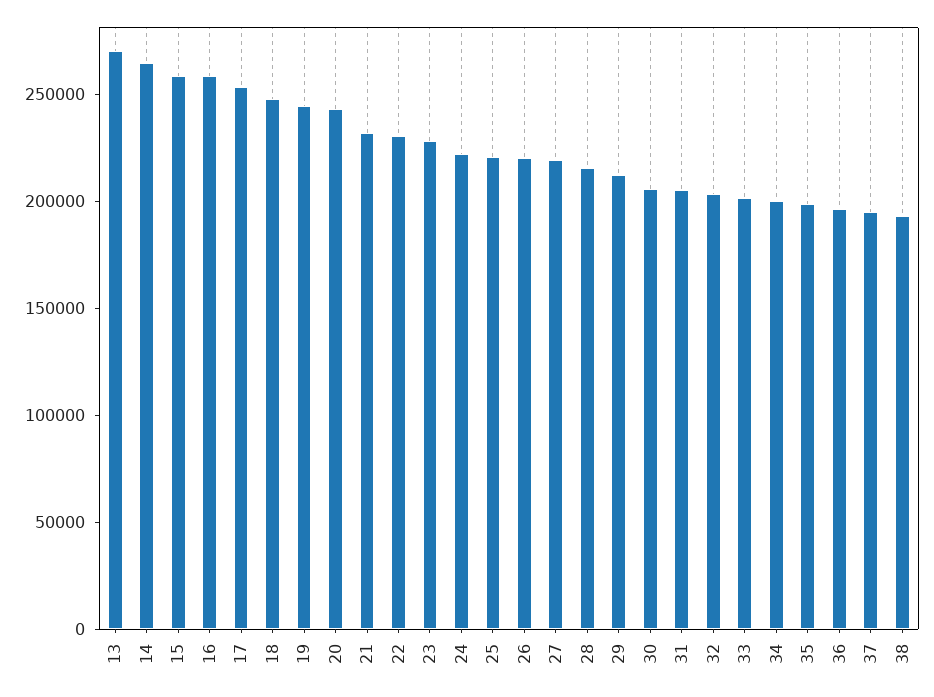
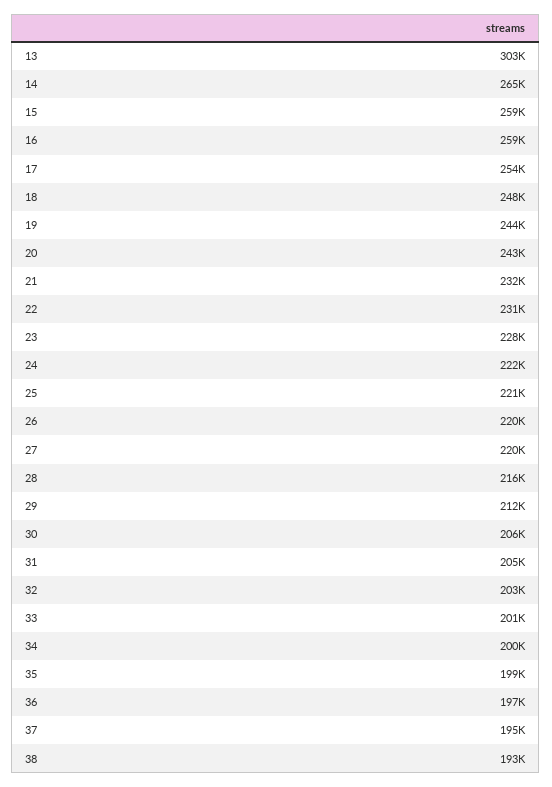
  {
-   "13": 270000,
+   "13": 303000,
    "14": 265000,
    "15": 259000,
    "16": 259000,
    "17": 254000,
    "18": 248000,
    "19": 244000,
    "20": 243000,
    "21": 232000,
    "22": 231000,
    "23": 228000,
    "24": 222000,
    "25": 221000,
    "26": 220000,
    "27": 220000,
    "28": 216000,
    "29": 212000,
    "30": 206000,
    "31": 205000,
    "32": 203000,
    "33": 201000,
    "34": 200000,
    "35": 199000,
    "36": 197000,
    "37": 195000,
    "38": 193000
  }

